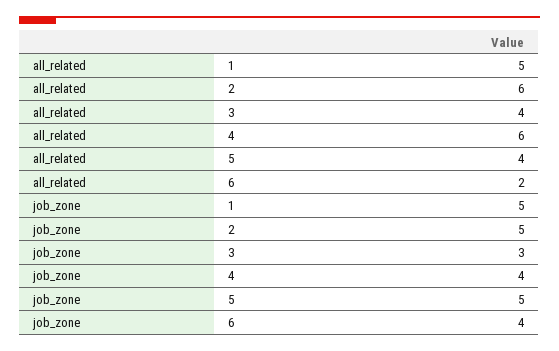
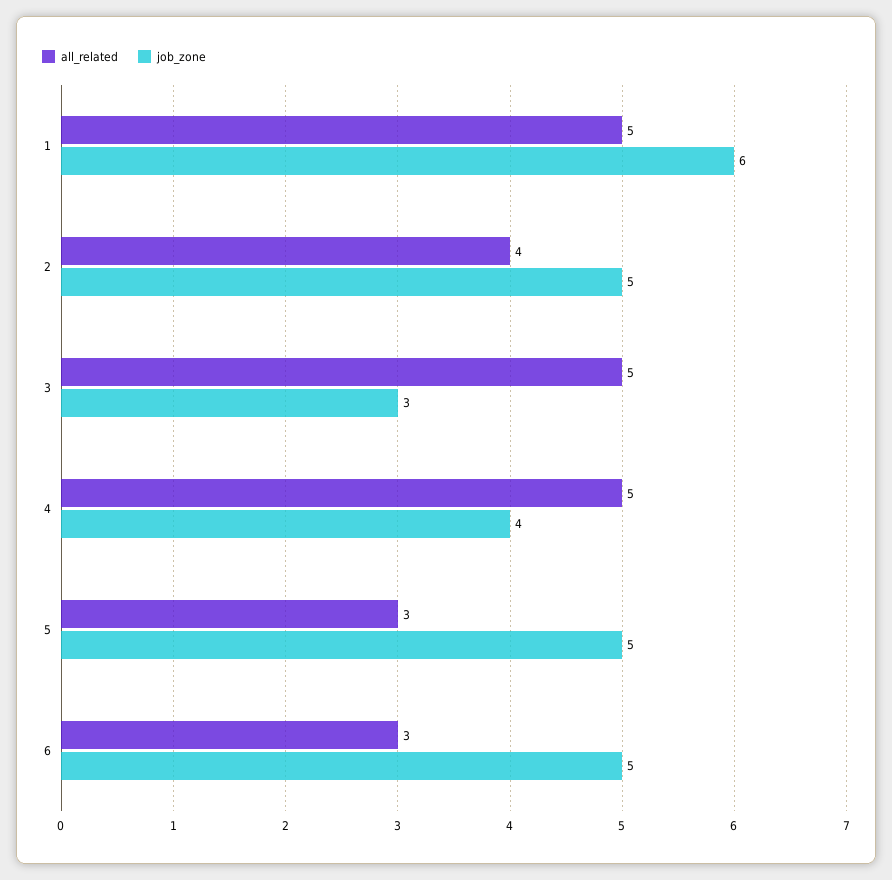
  {
    "all_related": {
      "1": 5,
-     "2": 6,
+     "2": 4,
-     "3": 4,
+     "3": 5,
-     "4": 6,
+     "4": 5,
-     "5": 4,
+     "5": 3,
-     "6": 2
+     "6": 3
    },
    "job_zone": {
-     "1": 5,
+     "1": 6,
      "2": 5,
      "3": 3,
      "4": 4,
      "5": 5,
-     "6": 4
+     "6": 5
    }
  }

